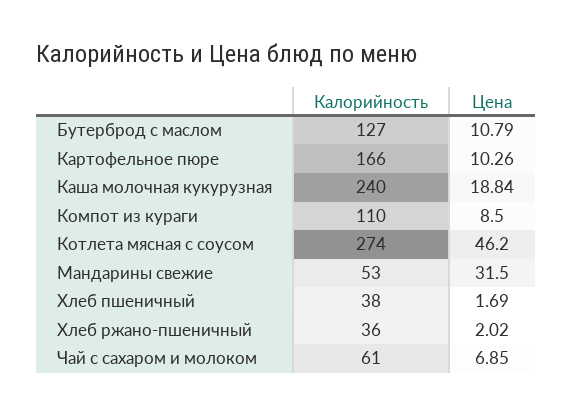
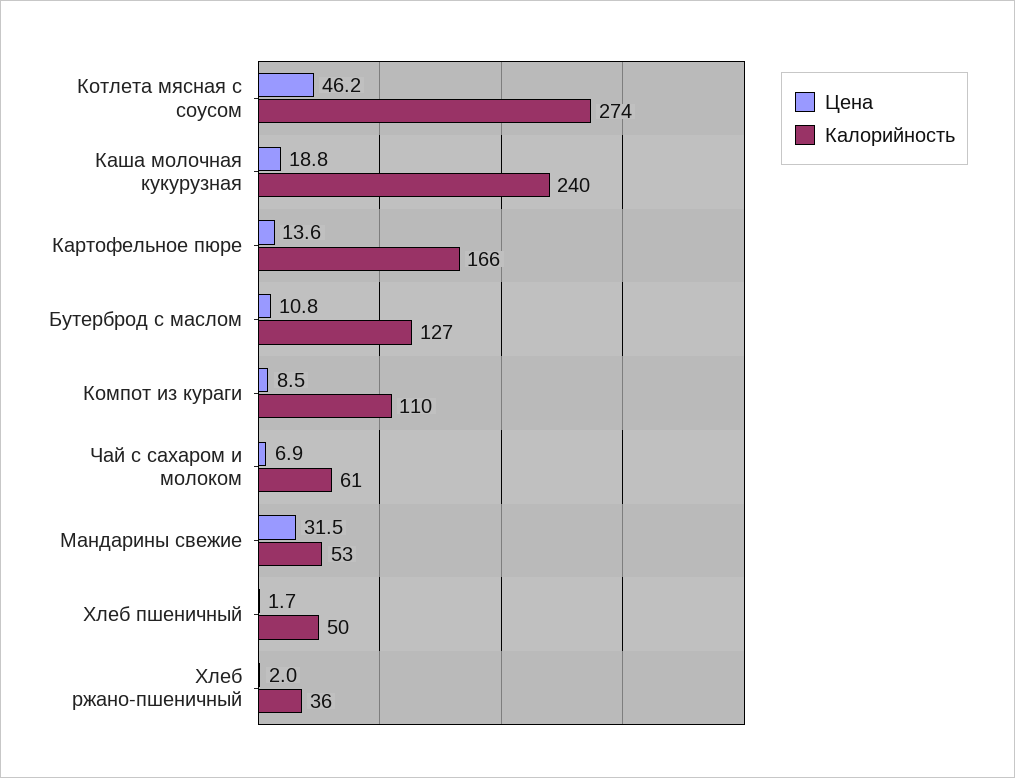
  {
    "Калорийность": {
      "Бутерброд с маслом": 127,
      "Картофельное пюре": 166,
      "Каша молочная кукурузная": 240,
      "Компот из кураги": 110,
      "Котлета мясная с соусом": 274,
      "Мандарины свежие": 53,
-     "Хлеб пшеничный": 38,
+     "Хлеб пшеничный": 50,
      "Хлеб ржано-пшеничный": 36,
      "Чай с сахаром и молоком": 61
    },
    "Цена": {
      "Бутерброд с маслом": 10.79,
-     "Картофельное пюре": 10.26,
+     "Картофельное пюре": 13.6,
      "Каша молочная кукурузная": 18.84,
      "Компот из кураги": 8.5,
      "Котлета мясная с соусом": 46.2,
      "Мандарины свежие": 31.5,
      "Хлеб пшеничный": 1.69,
      "Хлеб ржано-пшеничный": 2.02,
      "Чай с сахаром и молоком": 6.85
    }
  }

